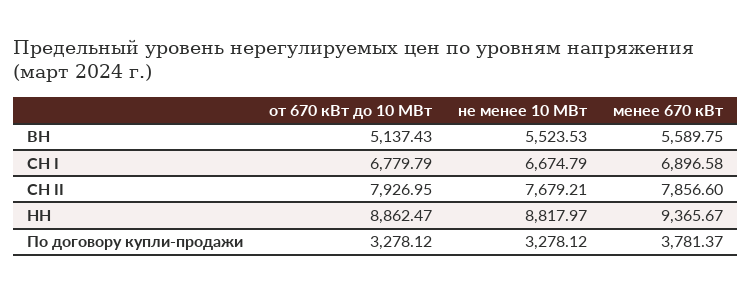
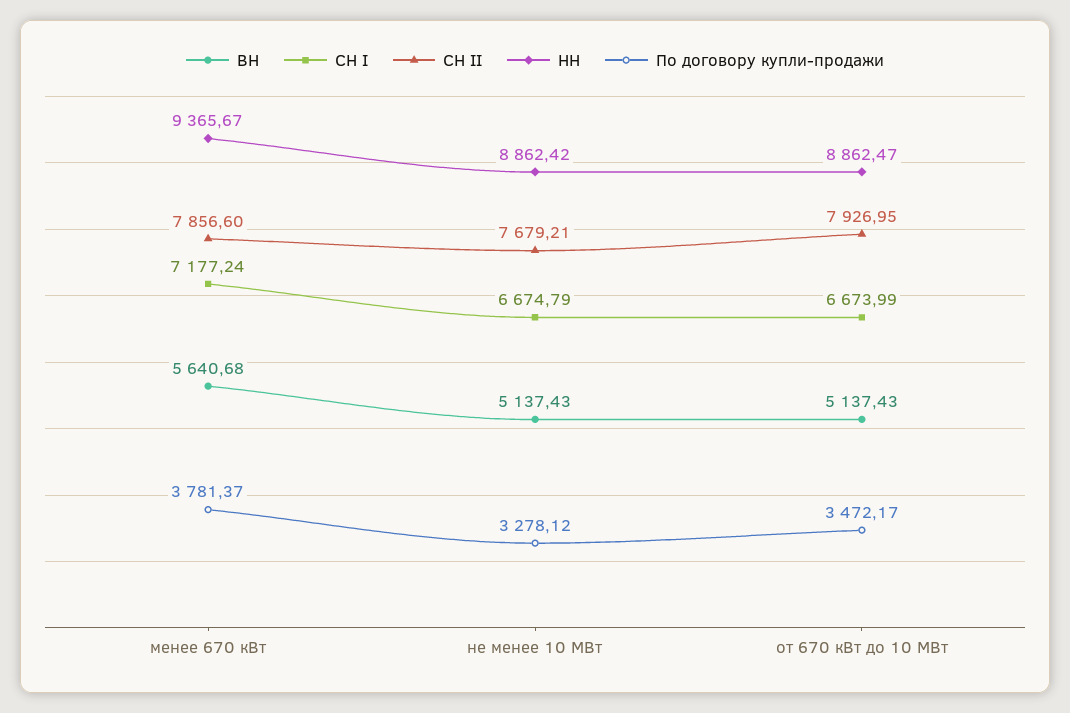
  {
    "ВН": {
      "от 670 кВт до 10 МВт": 5137.43,
-     "не менее 10 МВт": 5523.53,
+     "не менее 10 МВт": 5137.43,
-     "менее 670 кВт": 5589.75
+     "менее 670 кВт": 5640.68
    },
    "СН I": {
-     "от 670 кВт до 10 МВт": 6779.79,
+     "от 670 кВт до 10 МВт": 6673.99,
      "не менее 10 МВт": 6674.79,
-     "менее 670 кВт": 6896.58
+     "менее 670 кВт": 7177.24
    },
    "СН II": {
      "от 670 кВт до 10 МВт": 7926.95,
      "не менее 10 МВт": 7679.21,
      "менее 670 кВт": 7856.6
    },
    "НН": {
      "от 670 кВт до 10 МВт": 8862.47,
-     "не менее 10 МВт": 8817.97,
+     "не менее 10 МВт": 8862.42,
      "менее 670 кВт": 9365.67
    },
    "По договору купли-продажи": {
-     "от 670 кВт до 10 МВт": 3278.12,
+     "от 670 кВт до 10 МВт": 3472.17,
      "не менее 10 МВт": 3278.12,
      "менее 670 кВт": 3781.37
    }
  }

